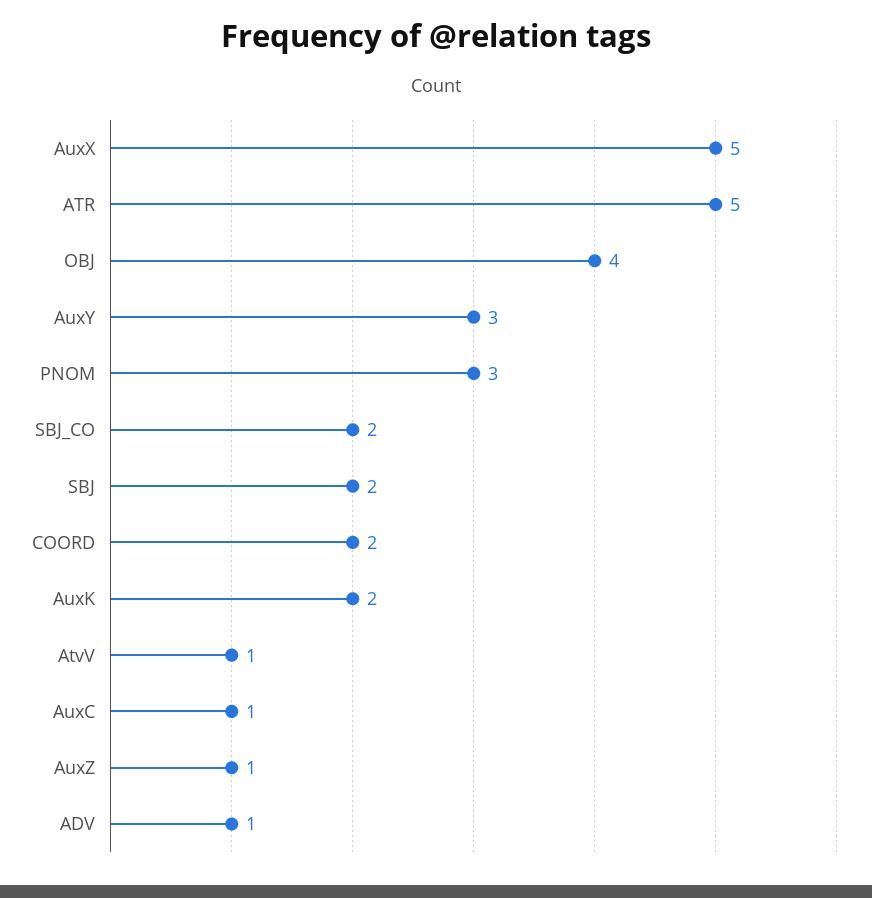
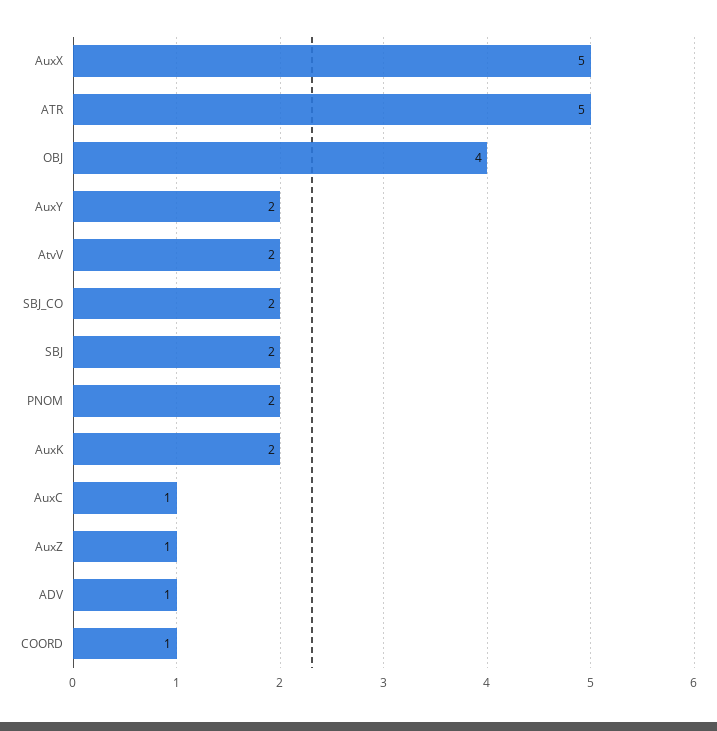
  {
    "AuxX": 5,
    "ATR": 5,
    "OBJ": 4,
-   "AuxY": 3,
+   "AuxY": 2,
-   "PNOM": 3,
+   "PNOM": 2,
    "SBJ_CO": 2,
    "SBJ": 2,
-   "COORD": 2,
+   "COORD": 1,
    "AuxK": 2,
-   "AtvV": 1,
+   "AtvV": 2,
    "AuxC": 1,
    "AuxZ": 1,
    "ADV": 1
  }

